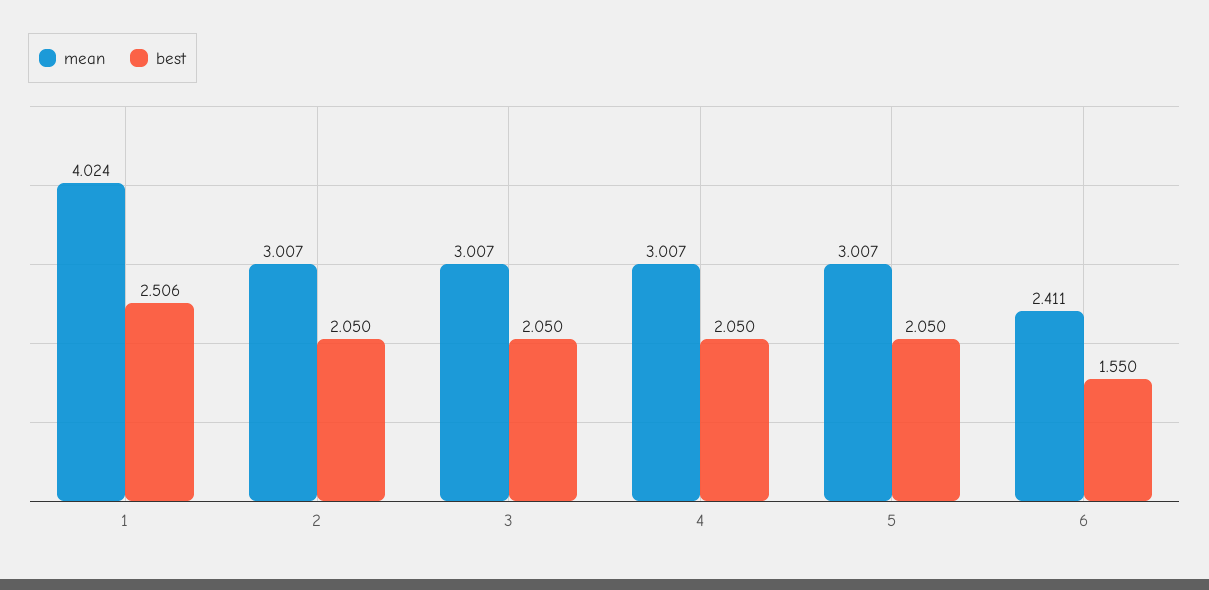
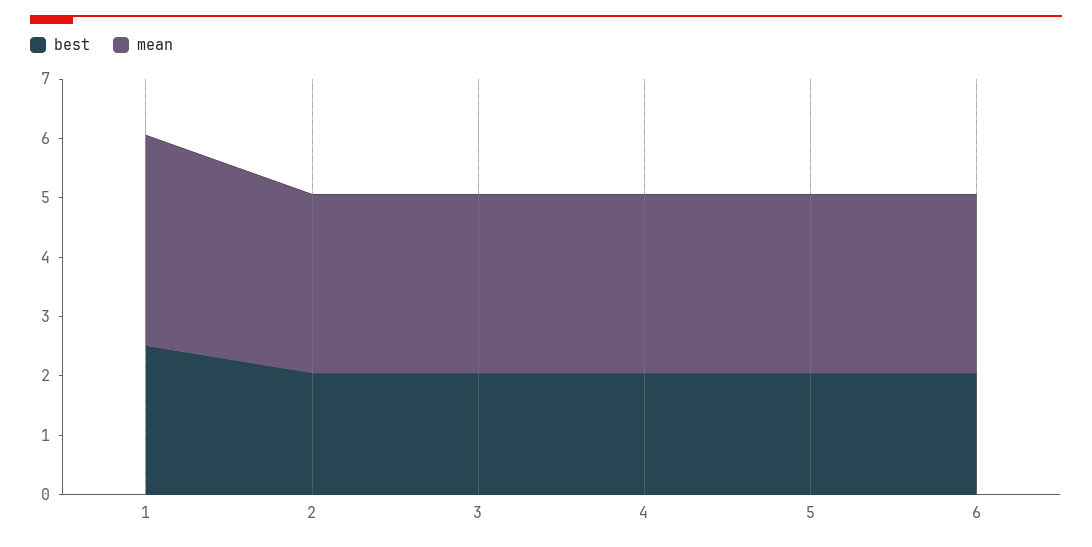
  {
    "mean": {
-     "1": 4.024,
+     "1": 3.6,
      "2": 3.007,
      "3": 3.007,
      "4": 3.007,
      "5": 3.007,
-     "6": 2.411
+     "6": 3
    },
    "best": {
      "1": 2.506,
      "2": 2.05,
      "3": 2.05,
      "4": 2.05,
      "5": 2.05,
-     "6": 1.55
+     "6": 2
    }
  }

